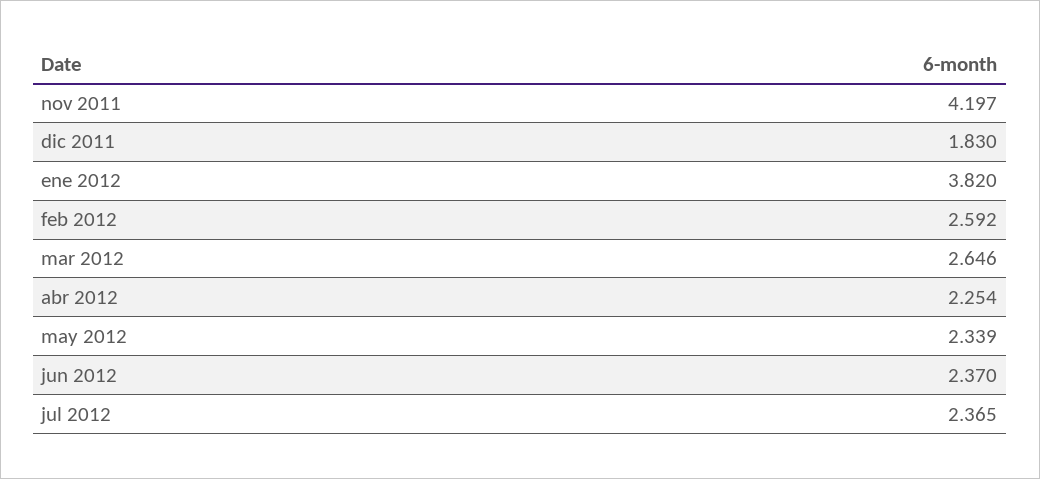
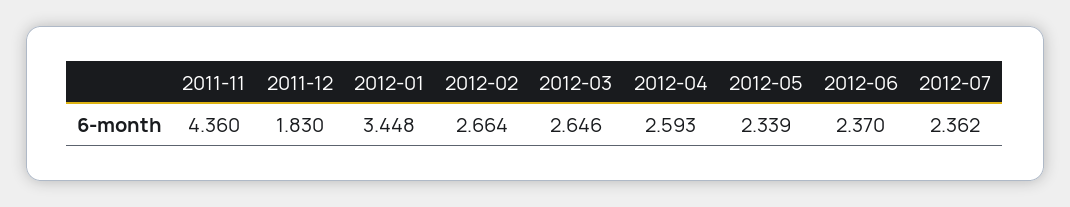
  {
-   "nov 2011": 4.197,
+   "nov 2011": 4.36,
    "dic 2011": 1.83,
-   "ene 2012": 3.82,
+   "ene 2012": 3.448,
-   "feb 2012": 2.592,
+   "feb 2012": 2.664,
    "mar 2012": 2.646,
-   "abr 2012": 2.254,
+   "abr 2012": 2.593,
    "may 2012": 2.339,
    "jun 2012": 2.37,
-   "jul 2012": 2.365
+   "jul 2012": 2.362
  }

